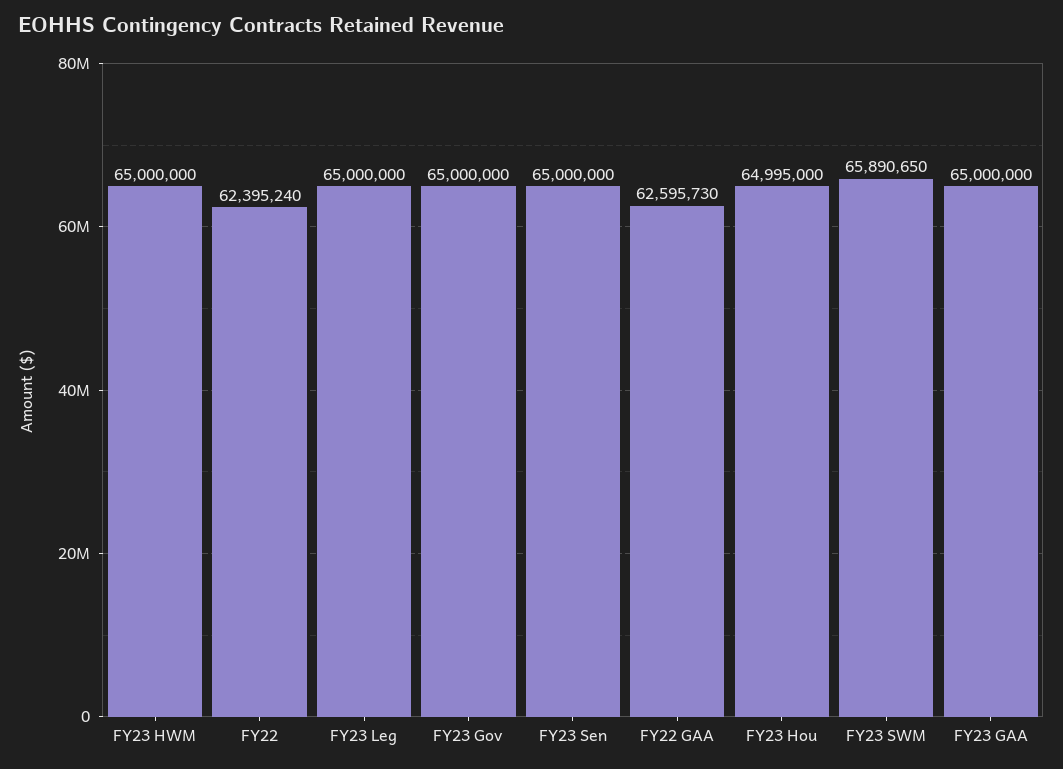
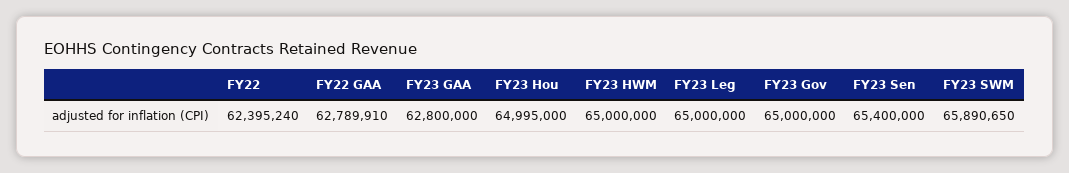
  {
    "FY23 HWM": 65000000,
    "FY22": 62395240,
    "FY23 Leg": 65000000,
    "FY23 Gov": 65000000,
-   "FY23 Sen": 65000000,
+   "FY23 Sen": 65400000,
-   "FY22 GAA": 62595730,
+   "FY22 GAA": 62789910,
    "FY23 Hou": 64995000,
    "FY23 SWM": 65890650,
-   "FY23 GAA": 65000000
+   "FY23 GAA": 62800000
  }

